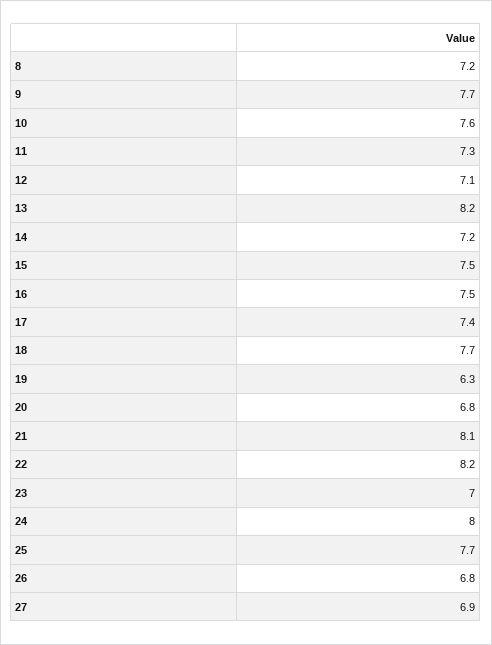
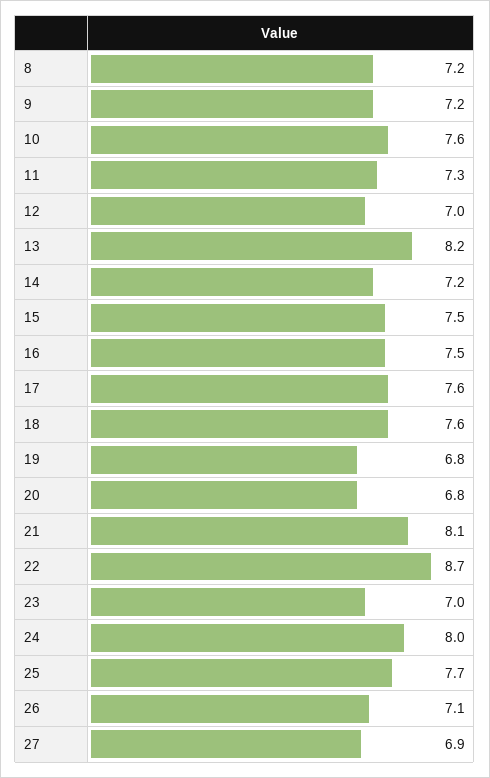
  {
    "8": 7.2,
-   "9": 7.7,
+   "9": 7.2,
    "10": 7.6,
    "11": 7.3,
-   "12": 7.1,
+   "12": 7,
    "13": 8.2,
    "14": 7.2,
    "15": 7.5,
    "16": 7.5,
-   "17": 7.4,
+   "17": 7.6,
-   "18": 7.7,
+   "18": 7.6,
-   "19": 6.3,
+   "19": 6.8,
    "20": 6.8,
    "21": 8.1,
-   "22": 8.2,
+   "22": 8.7,
    "23": 7,
    "24": 8,
    "25": 7.7,
-   "26": 6.8,
+   "26": 7.1,
    "27": 6.9
  }

